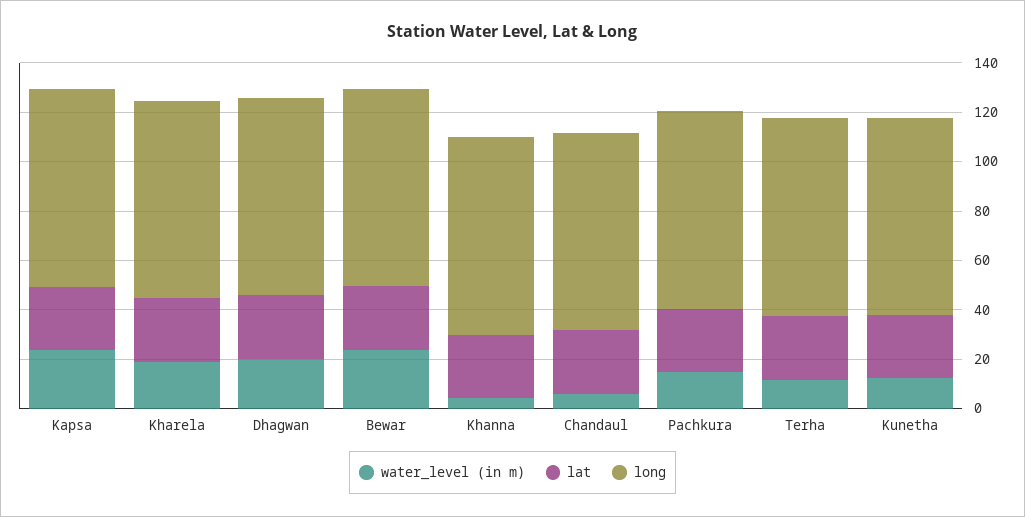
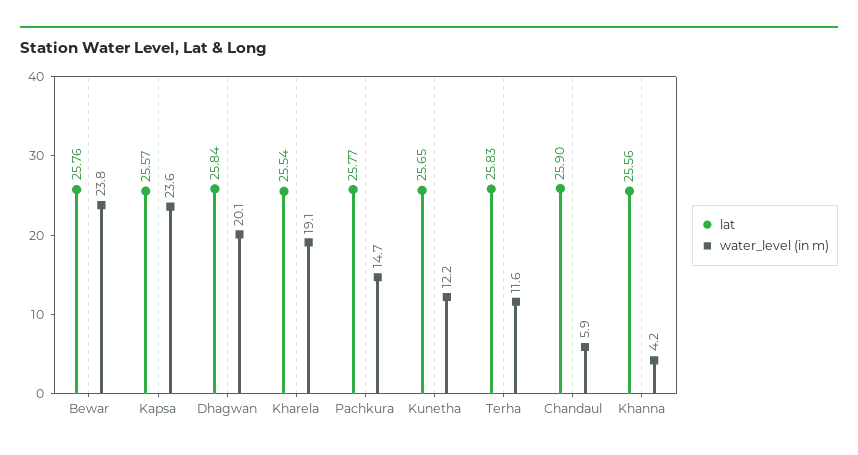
  {
    "water_level (in m)": {
      "Kapsa": 23.6,
      "Kharela": 19.1,
      "Dhagwan": 20.1,
      "Bewar": 23.8,
      "Khanna": 4.2,
      "Chandaul": 5.9,
      "Pachkura": 14.7,
      "Terha": 11.6,
      "Kunetha": 12.2
    },
    "lat": {
      "Kapsa": 25.57,
      "Kharela": 25.54,
      "Dhagwan": 25.84,
      "Bewar": 25.76,
      "Khanna": 25.56,
      "Chandaul": 25.9,
      "Pachkura": 25.77,
      "Terha": 25.83,
      "Kunetha": 25.65
-   },
+   }
-   "long": {
-     "Kapsa": 80,
-     "Kharela": 80,
-     "Dhagwan": 80,
-     "Bewar": 80,
-     "Khanna": 80,
-     "Chandaul": 80,
-     "Pachkura": 80,
-     "Terha": 80,
-     "Kunetha": 80
-   }
  }

